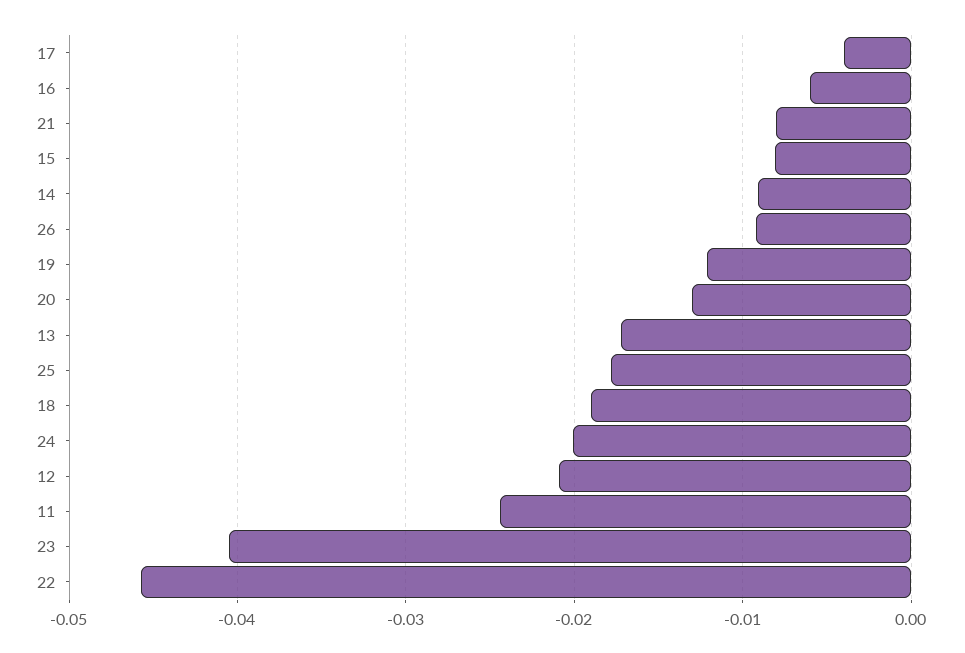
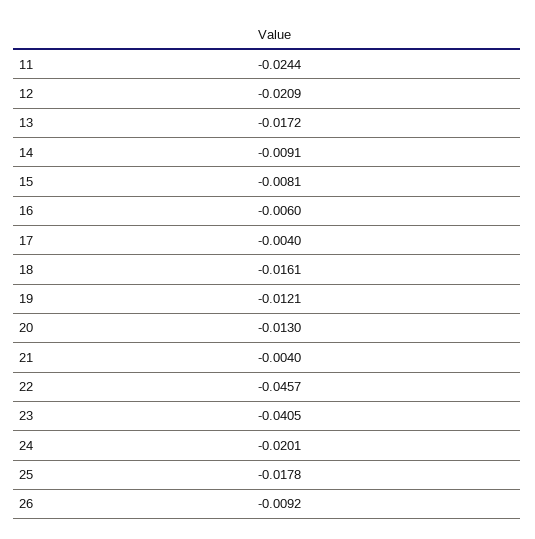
  {
    "17": -0.004,
    "16": -0.006,
-   "21": -0.008,
+   "21": -0.004,
    "15": -0.0081,
    "14": -0.0091,
    "26": -0.0092,
    "19": -0.0121,
    "20": -0.013,
    "13": -0.0172,
    "25": -0.0178,
-   "18": -0.019,
+   "18": -0.0161,
    "24": -0.0201,
    "12": -0.0209,
    "11": -0.0244,
    "23": -0.0405,
    "22": -0.0457
  }

